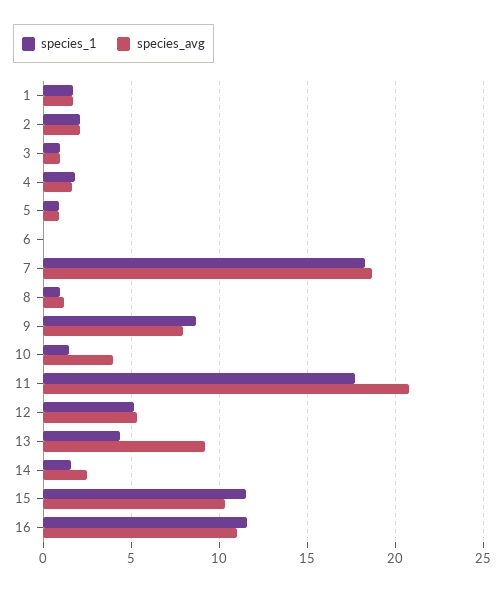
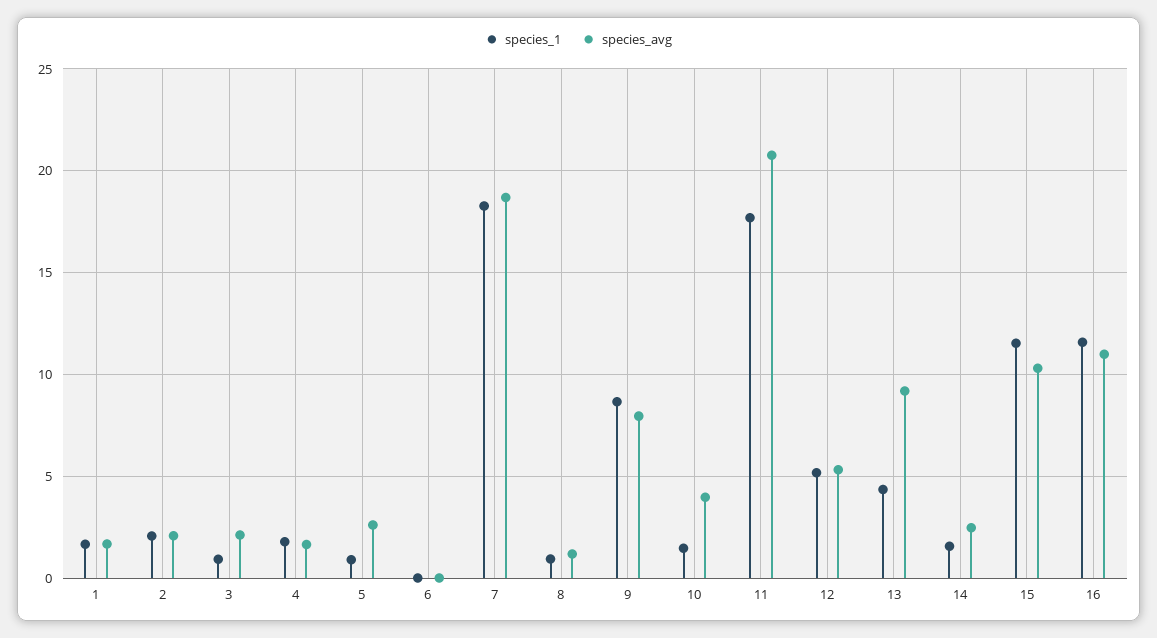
  {
    "species_1": {
      "1": 1.5,
      "2": 2,
      "3": 1,
      "4": 2,
      "5": 1,
      "6": 0,
      "7": 18.5,
      "8": 1,
      "9": 8.5,
      "10": 1.5,
      "11": 17.5,
      "12": 5,
      "13": 4.5,
      "14": 1.5,
      "15": 11.5,
      "16": 11.5
    },
    "species_avg": {
      "1": 1.5,
      "2": 2,
-     "3": 1,
+     "3": 2,
      "4": 1.5,
-     "5": 1,
+     "5": 2.5,
      "6": 0,
      "7": 18.5,
      "8": 1,
      "9": 8,
      "10": 4,
      "11": 21,
      "12": 5.5,
      "13": 9,
      "14": 2.5,
      "15": 10.5,
      "16": 11
    }
  }

